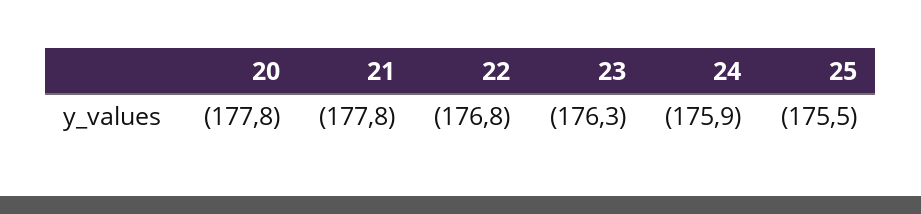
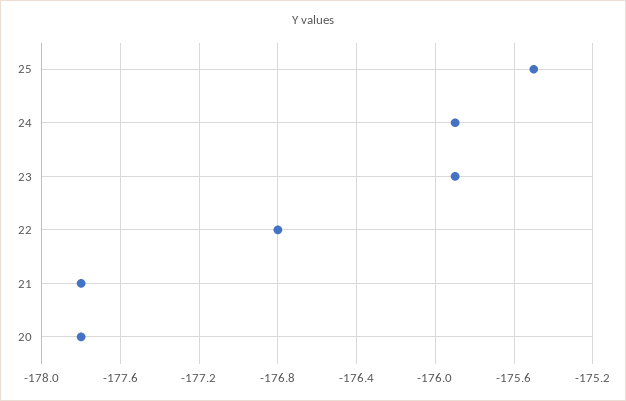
  {
    "20": -177.8,
    "21": -177.8,
    "22": -176.8,
-   "23": -176.3,
+   "23": -175.9,
    "24": -175.9,
    "25": -175.5
  }

